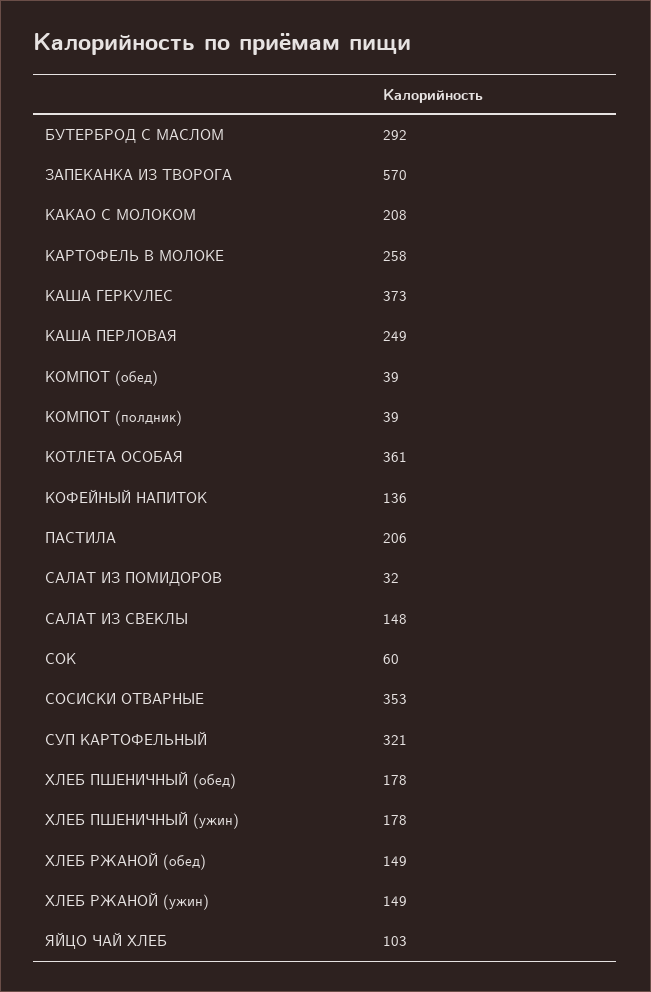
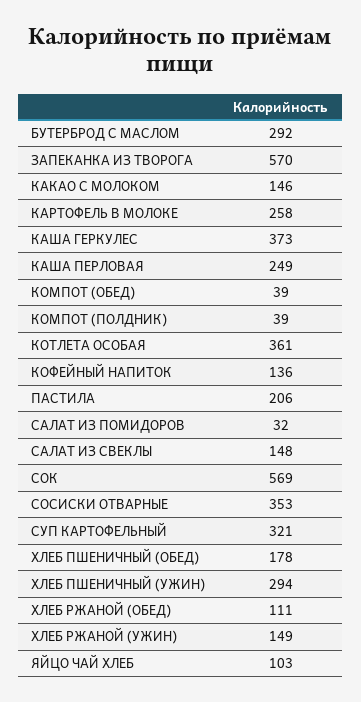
  {
    "БУТЕРБРОД С МАСЛОМ": 292,
    "ЗАПЕКАНКА ИЗ ТВОРОГА": 570,
-   "КАКАО С МОЛОКОМ": 208,
+   "КАКАО С МОЛОКОМ": 146,
    "КАРТОФЕЛЬ В МОЛОКЕ": 258,
    "КАША ГЕРКУЛЕС": 373,
    "КАША ПЕРЛОВАЯ": 249,
    "КОМПОТ (обед)": 39,
    "КОМПОТ (полдник)": 39,
    "КОТЛЕТА ОСОБАЯ": 361,
    "КОФЕЙНЫЙ НАПИТОК": 136,
    "ПАСТИЛА": 206,
    "САЛАТ ИЗ ПОМИДОРОВ": 32,
    "САЛАТ ИЗ СВЕКЛЫ": 148,
-   "СОК": 60,
+   "СОК": 569,
    "СОСИСКИ ОТВАРНЫЕ": 353,
    "СУП КАРТОФЕЛЬНЫЙ": 321,
    "ХЛЕБ ПШЕНИЧНЫЙ (обед)": 178,
-   "ХЛЕБ ПШЕНИЧНЫЙ (ужин)": 178,
+   "ХЛЕБ ПШЕНИЧНЫЙ (ужин)": 294,
-   "ХЛЕБ РЖАНОЙ (обед)": 149,
+   "ХЛЕБ РЖАНОЙ (обед)": 111,
    "ХЛЕБ РЖАНОЙ (ужин)": 149,
    "ЯЙЦО ЧАЙ ХЛЕБ": 103
  }

